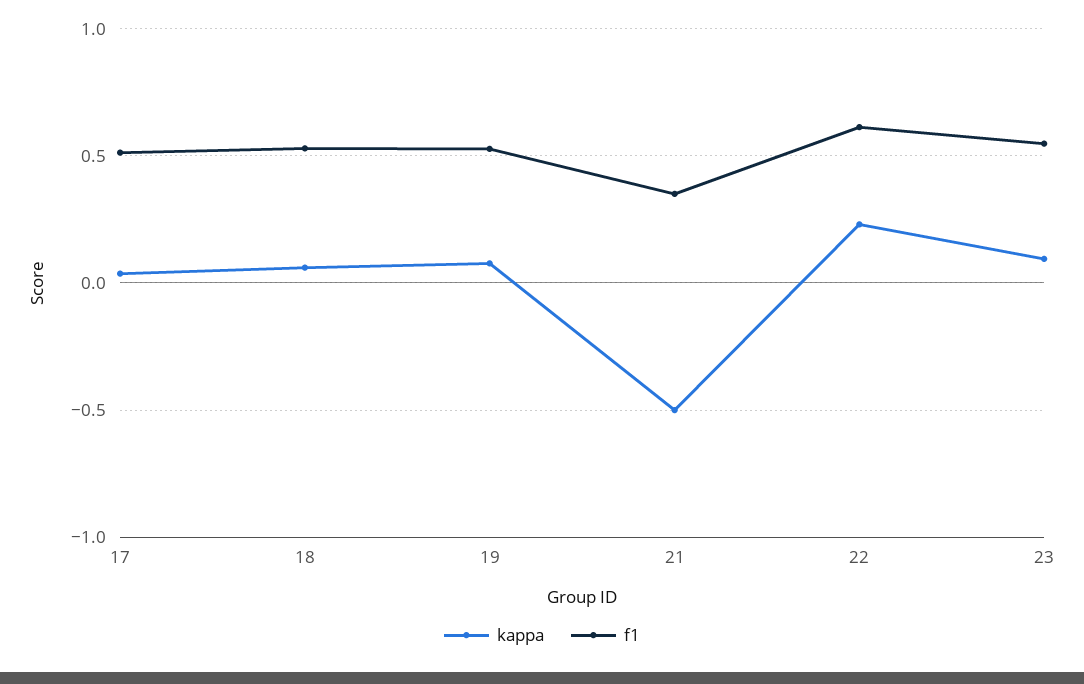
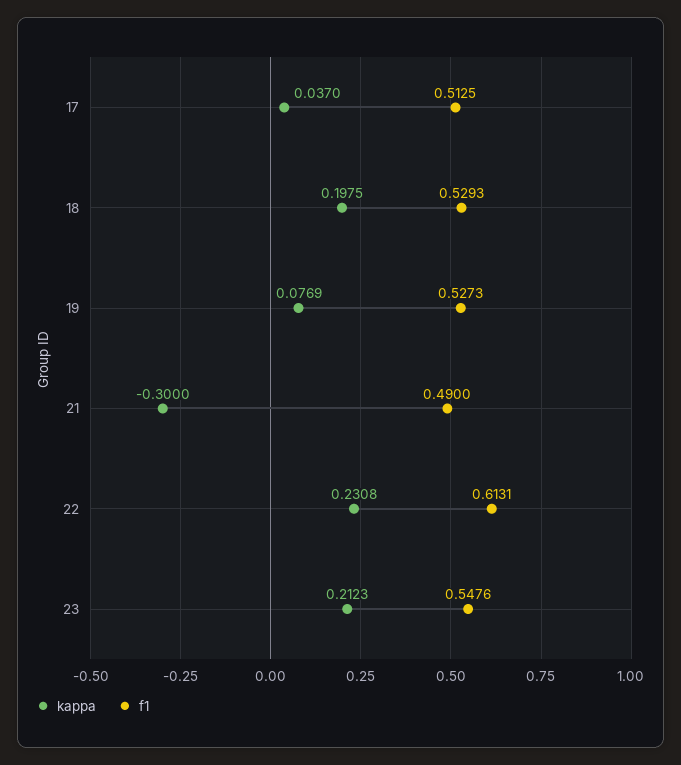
  {
    "kappa": {
      "17": 0.037,
-     "18": 0.05,
+     "18": 0.1975,
      "19": 0.0769,
-     "21": -0.5,
+     "21": -0.3,
      "22": 0.2308,
-     "23": 0.1
+     "23": 0.2123
    },
    "f1": {
      "17": 0.5125,
      "18": 0.5293,
      "19": 0.5273,
-     "21": 0.35,
+     "21": 0.49,
      "22": 0.6131,
      "23": 0.5476
    }
  }

